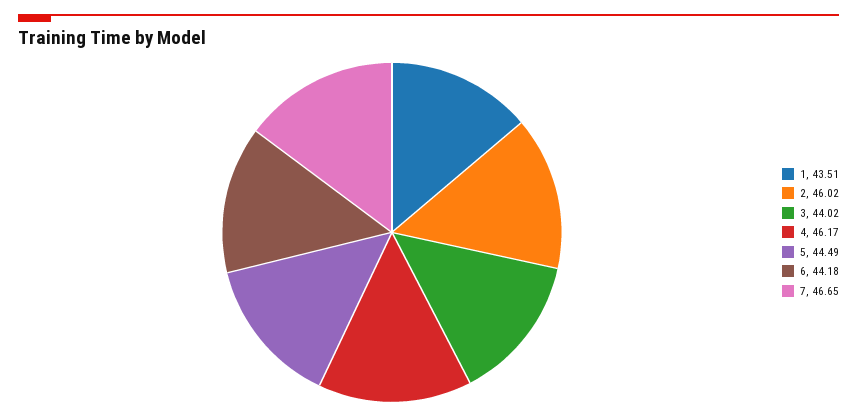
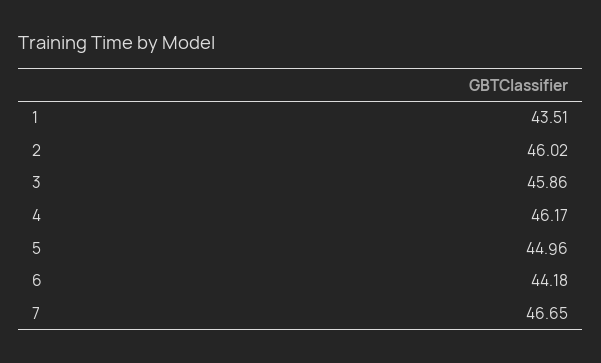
  {
    "1": 43.51,
    "2": 46.02,
-   "3": 44.02,
+   "3": 45.86,
    "4": 46.17,
-   "5": 44.49,
+   "5": 44.96,
    "6": 44.18,
    "7": 46.65
  }

